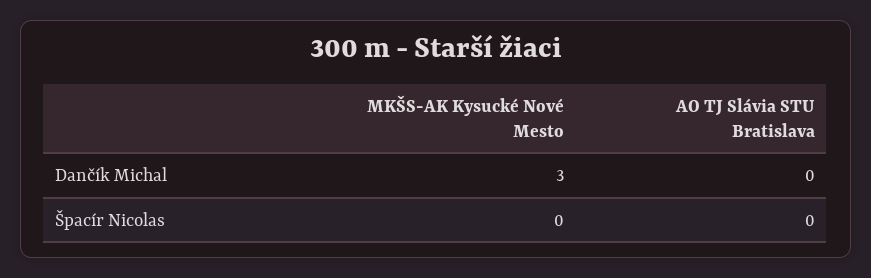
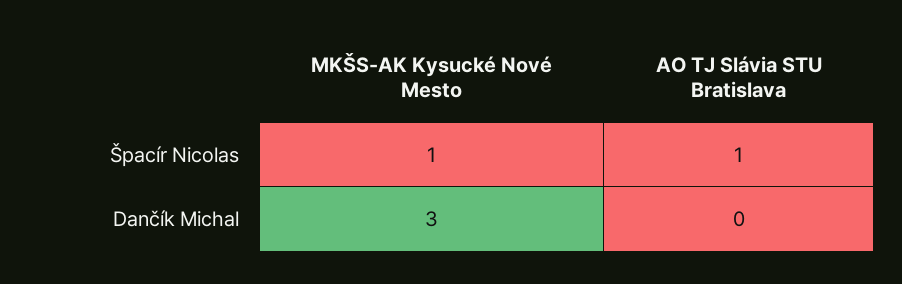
  {
    "MKŠS-AK Kysucké Nové Mesto": {
      "Dančík Michal": 3,
-     "Špacír Nicolas": 0
+     "Špacír Nicolas": 1
    },
    "AO TJ Slávia STU Bratislava": {
      "Dančík Michal": 0,
-     "Špacír Nicolas": 0
+     "Špacír Nicolas": 1
    }
  }

